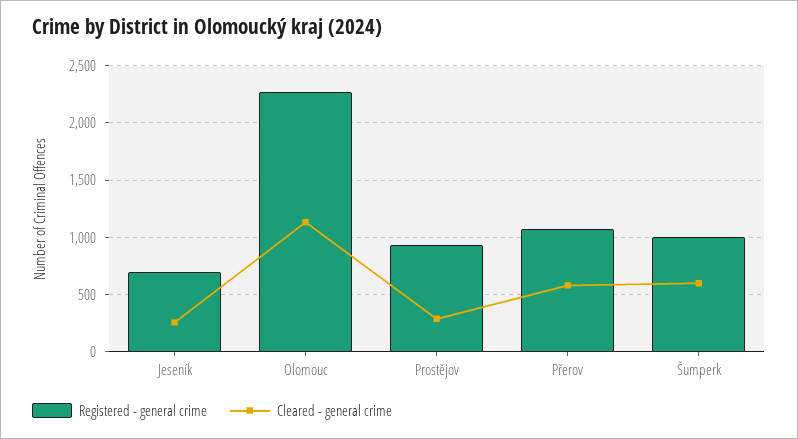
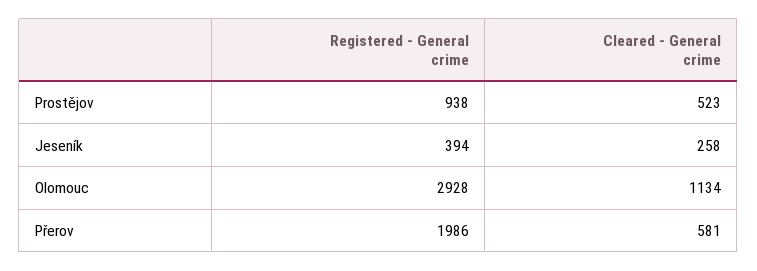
  {
    "Registered - general crime": {
-     "Jeseník": 700,
+     "Jeseník": 394,
-     "Olomouc": 2300,
+     "Olomouc": 2928,
      "Prostějov": 938,
-     "Přerov": 1100,
+     "Přerov": 1986
-     "Šumperk": 1000
    },
    "Cleared - general crime": {
      "Jeseník": 258,
      "Olomouc": 1134,
-     "Prostějov": 300,
+     "Prostějov": 523,
-     "Přerov": 581,
+     "Přerov": 581
-     "Šumperk": 600
    }
  }

